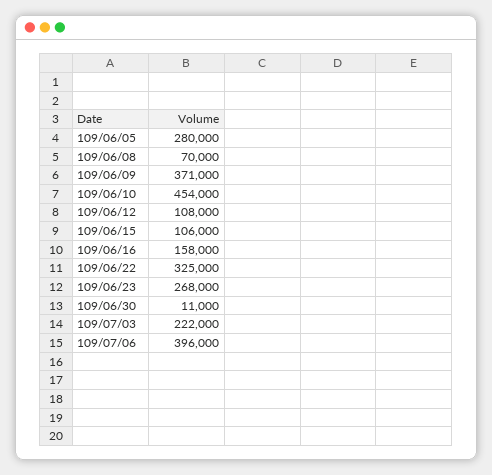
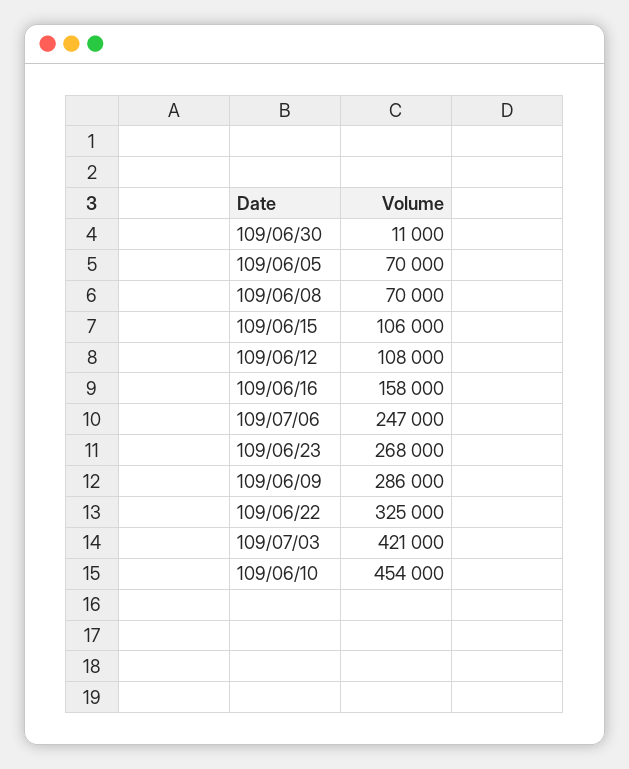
  {
-   "109/06/05": 280000,
+   "109/06/05": 70000,
    "109/06/08": 70000,
-   "109/06/09": 371000,
+   "109/06/09": 286000,
    "109/06/10": 454000,
    "109/06/12": 108000,
    "109/06/15": 106000,
    "109/06/16": 158000,
    "109/06/22": 325000,
    "109/06/23": 268000,
    "109/06/30": 11000,
-   "109/07/03": 222000,
+   "109/07/03": 421000,
-   "109/07/06": 396000
+   "109/07/06": 247000
  }

